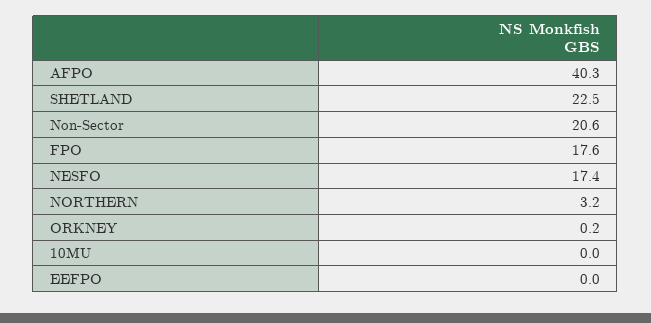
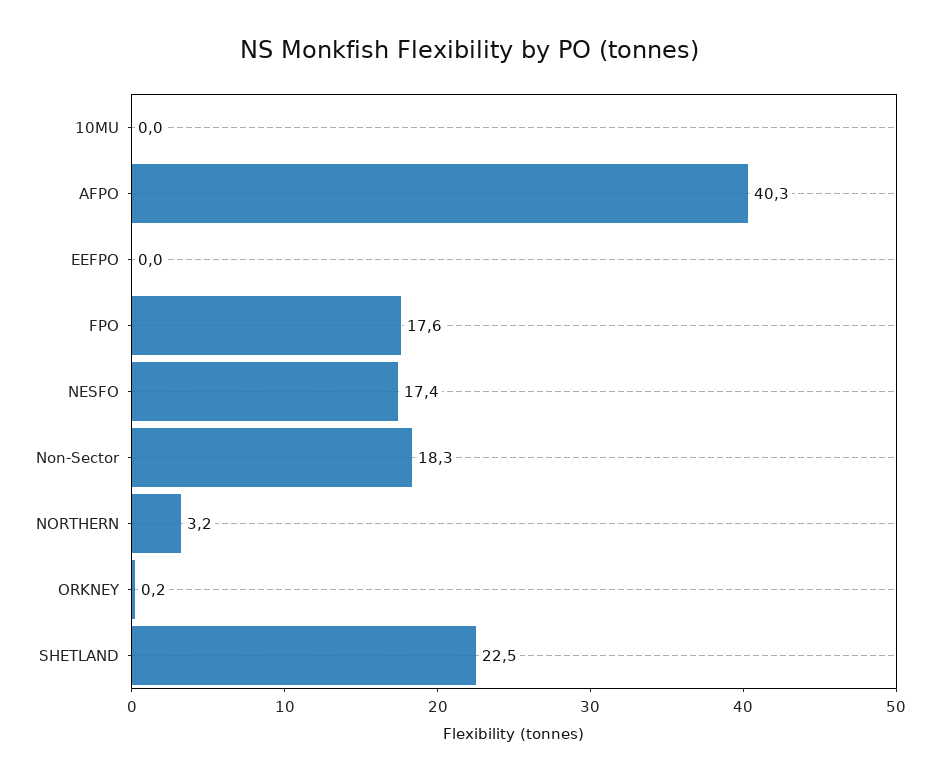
  {
    "AFPO": 40.3,
    "SHETLAND": 22.5,
-   "Non-Sector": 20.6,
+   "Non-Sector": 18.3,
    "FPO": 17.6,
    "NESFO": 17.4,
    "NORTHERN": 3.2,
    "ORKNEY": 0.2,
    "10MU": 0,
    "EEFPO": 0
  }

